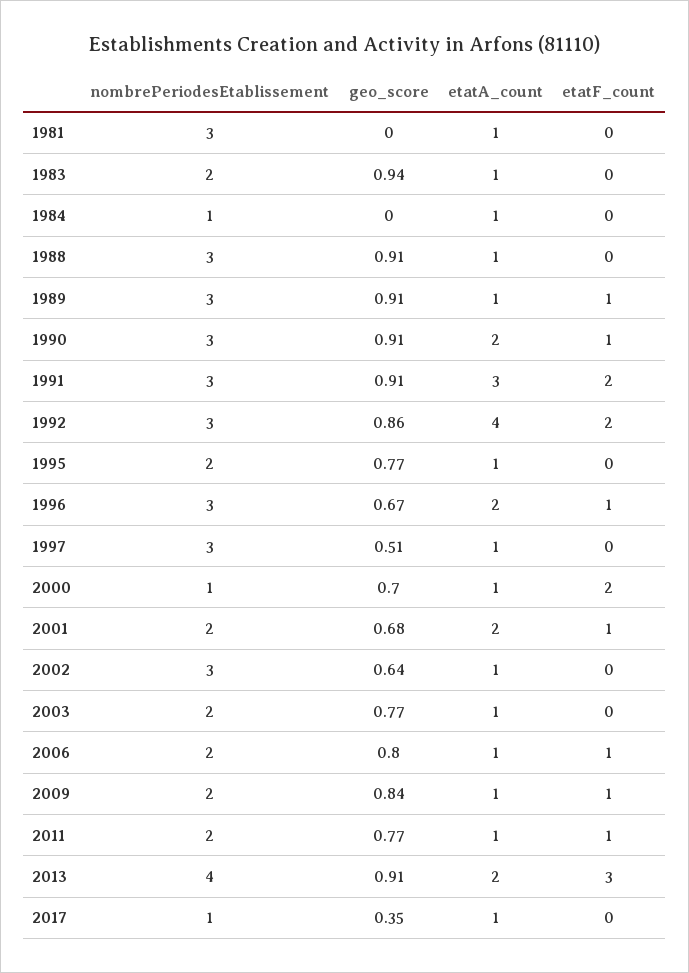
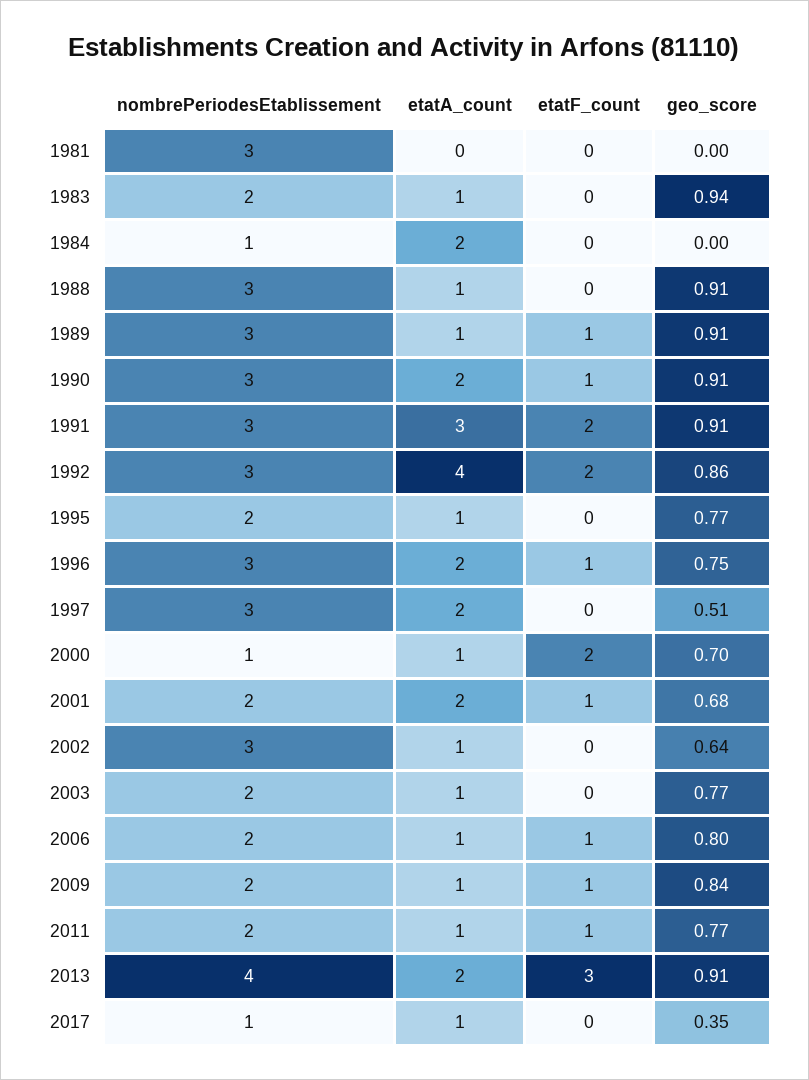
  {
    "nombrePeriodesEtablissement": {
      "1981": 3,
      "1983": 2,
      "1984": 1,
      "1988": 3,
      "1989": 3,
      "1990": 3,
      "1991": 3,
      "1992": 3,
      "1995": 2,
      "1996": 3,
      "1997": 3,
      "2000": 1,
      "2001": 2,
      "2002": 3,
      "2003": 2,
      "2006": 2,
      "2009": 2,
      "2011": 2,
      "2013": 4,
      "2017": 1
    },
    "geo_score": {
      "1981": 0,
      "1983": 0.94,
      "1984": 0,
      "1988": 0.91,
      "1989": 0.91,
      "1990": 0.91,
      "1991": 0.91,
      "1992": 0.86,
      "1995": 0.77,
-     "1996": 0.67,
+     "1996": 0.75,
      "1997": 0.51,
      "2000": 0.7,
      "2001": 0.68,
      "2002": 0.64,
      "2003": 0.77,
      "2006": 0.8,
      "2009": 0.84,
      "2011": 0.77,
      "2013": 0.91,
      "2017": 0.35
    },
    "etatA_count": {
-     "1981": 1,
+     "1981": 0,
      "1983": 1,
-     "1984": 1,
+     "1984": 2,
      "1988": 1,
      "1989": 1,
      "1990": 2,
      "1991": 3,
      "1992": 4,
      "1995": 1,
      "1996": 2,
-     "1997": 1,
+     "1997": 2,
      "2000": 1,
      "2001": 2,
      "2002": 1,
      "2003": 1,
      "2006": 1,
      "2009": 1,
      "2011": 1,
      "2013": 2,
      "2017": 1
    },
    "etatF_count": {
      "1981": 0,
      "1983": 0,
      "1984": 0,
      "1988": 0,
      "1989": 1,
      "1990": 1,
      "1991": 2,
      "1992": 2,
      "1995": 0,
      "1996": 1,
      "1997": 0,
      "2000": 2,
      "2001": 1,
      "2002": 0,
      "2003": 0,
      "2006": 1,
      "2009": 1,
      "2011": 1,
      "2013": 3,
      "2017": 0
    }
  }

